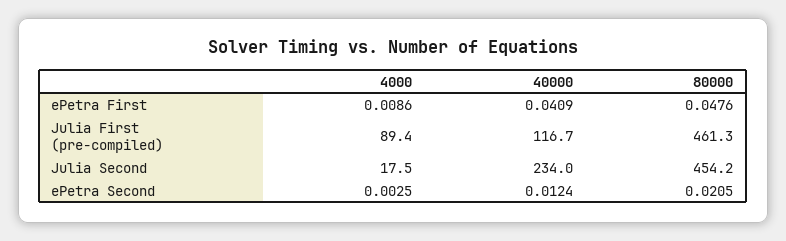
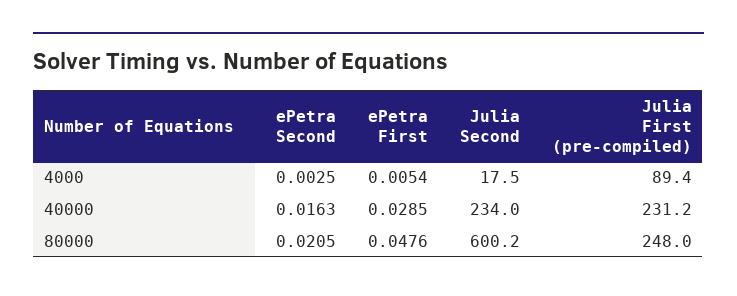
  {
    "4000": {
-     "ePetra First": 0.0086,
+     "ePetra First": 0.0054,
      "Julia First (pre-compiled)": 89.4,
      "Julia Second": 17.5,
      "ePetra Second": 0.0025
    },
    "40000": {
-     "ePetra First": 0.0409,
+     "ePetra First": 0.0285,
-     "Julia First (pre-compiled)": 116.7,
+     "Julia First (pre-compiled)": 231.2,
      "Julia Second": 234,
-     "ePetra Second": 0.0124
+     "ePetra Second": 0.0163
    },
    "80000": {
      "ePetra First": 0.0476,
-     "Julia First (pre-compiled)": 461.3,
+     "Julia First (pre-compiled)": 248,
-     "Julia Second": 454.2,
+     "Julia Second": 600.2,
      "ePetra Second": 0.0205
    }
  }

